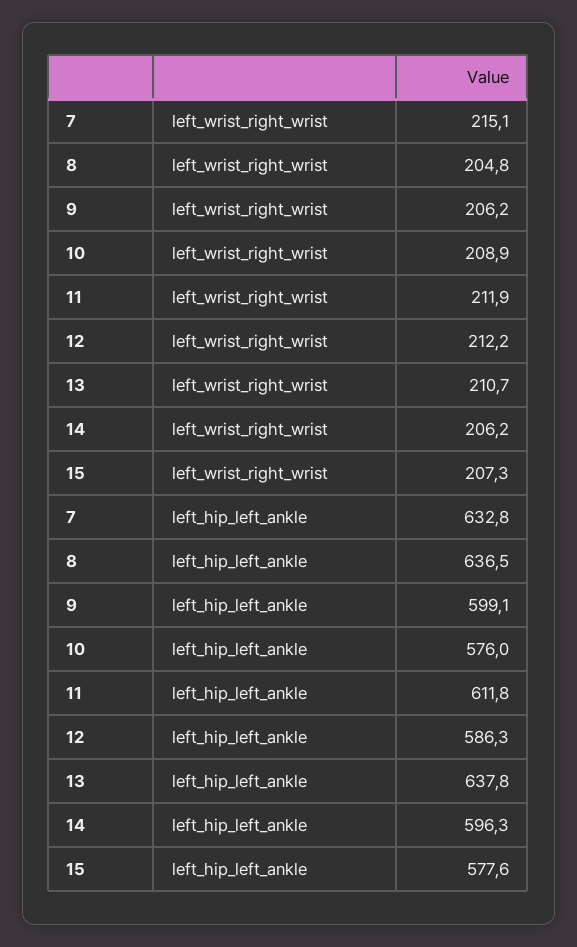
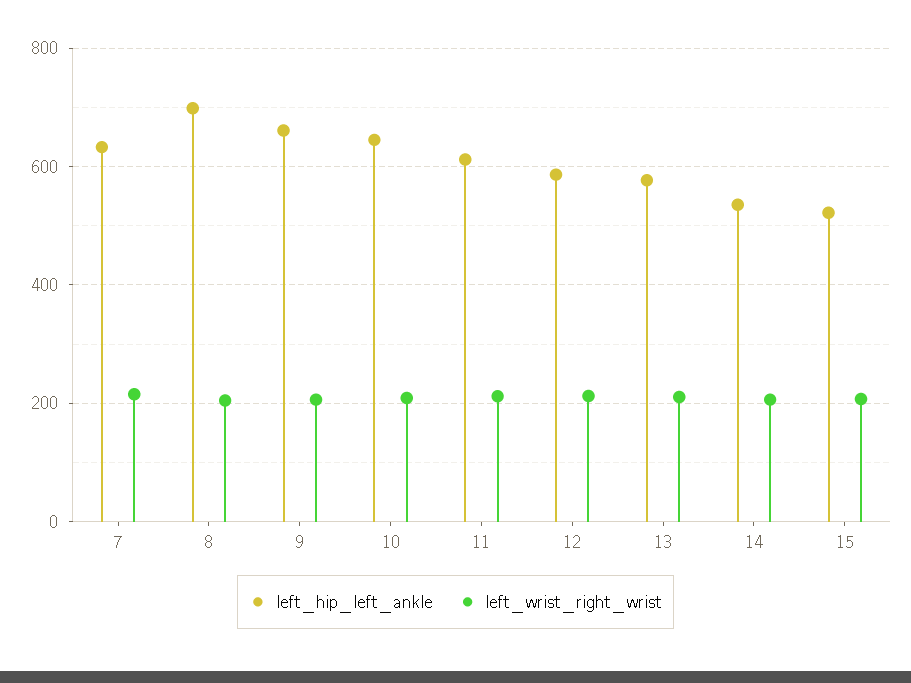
  {
    "left_wrist_right_wrist": {
      "7": 215.1,
      "8": 204.8,
      "9": 206.2,
      "10": 208.9,
      "11": 211.9,
      "12": 212.2,
      "13": 210.7,
      "14": 206.2,
      "15": 207.3
    },
    "left_hip_left_ankle": {
      "7": 632.8,
-     "8": 636.5,
+     "8": 700,
-     "9": 599.1,
+     "9": 660,
-     "10": 576,
+     "10": 640,
      "11": 611.8,
      "12": 586.3,
-     "13": 637.8,
+     "13": 580,
-     "14": 596.3,
+     "14": 540,
-     "15": 577.6
+     "15": 520
    }
  }

